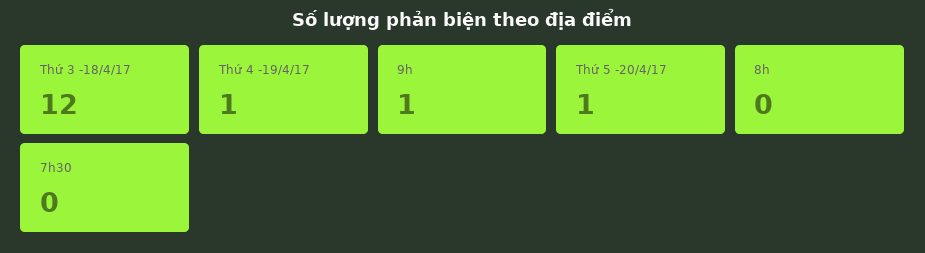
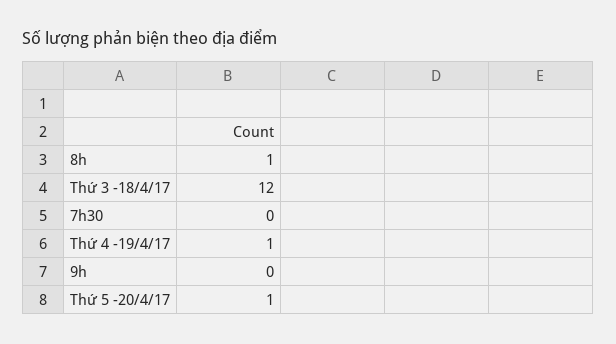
  {
    "Thứ 3 -18/4/17": 12,
    "Thứ 4 -19/4/17": 1,
-   "9h": 1,
+   "9h": 0,
    "Thứ 5 -20/4/17": 1,
-   "8h": 0,
+   "8h": 1,
    "7h30": 0
  }

